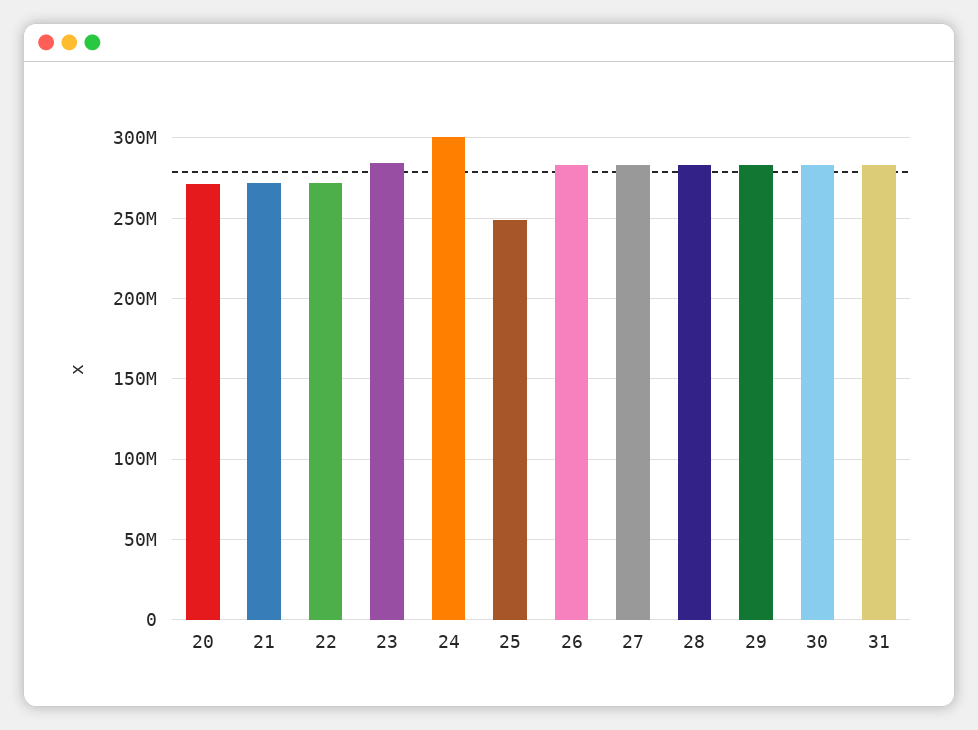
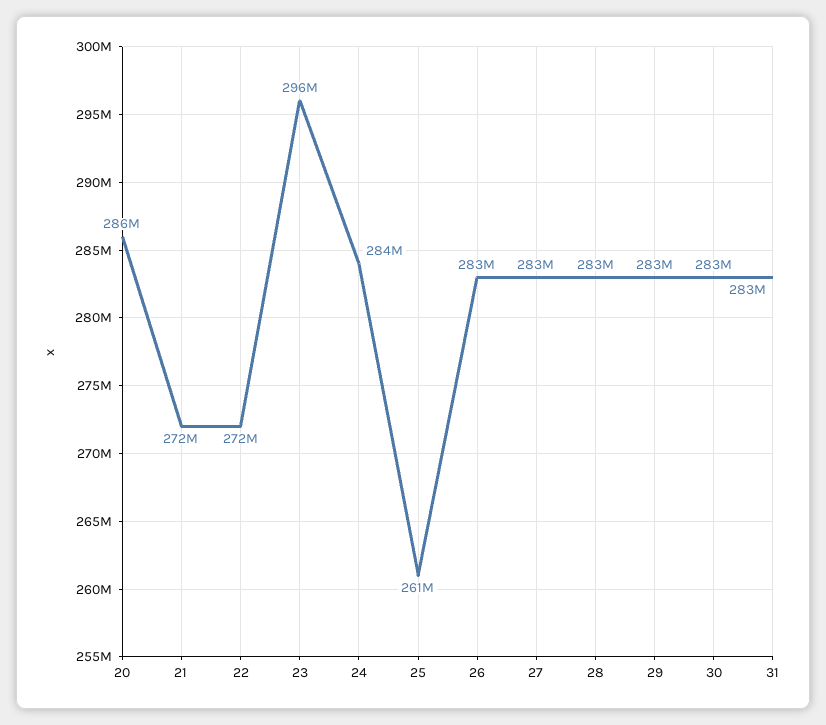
  {
-   "20": 270000000,
+   "20": 286000000,
    "21": 272000000,
    "22": 272000000,
-   "23": 285000000,
+   "23": 296000000,
-   "24": 300000000,
+   "24": 284000000,
-   "25": 250000000,
+   "25": 261000000,
    "26": 283000000,
    "27": 283000000,
    "28": 283000000,
    "29": 283000000,
    "30": 283000000,
    "31": 283000000
  }

